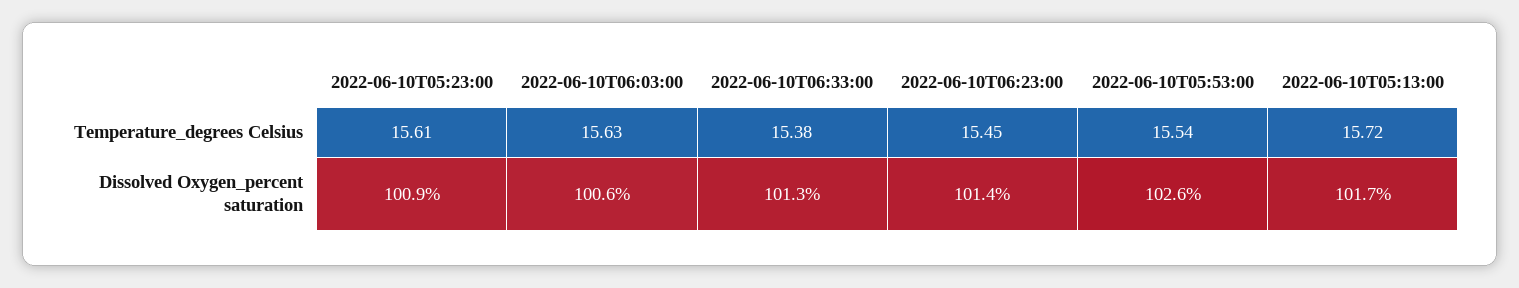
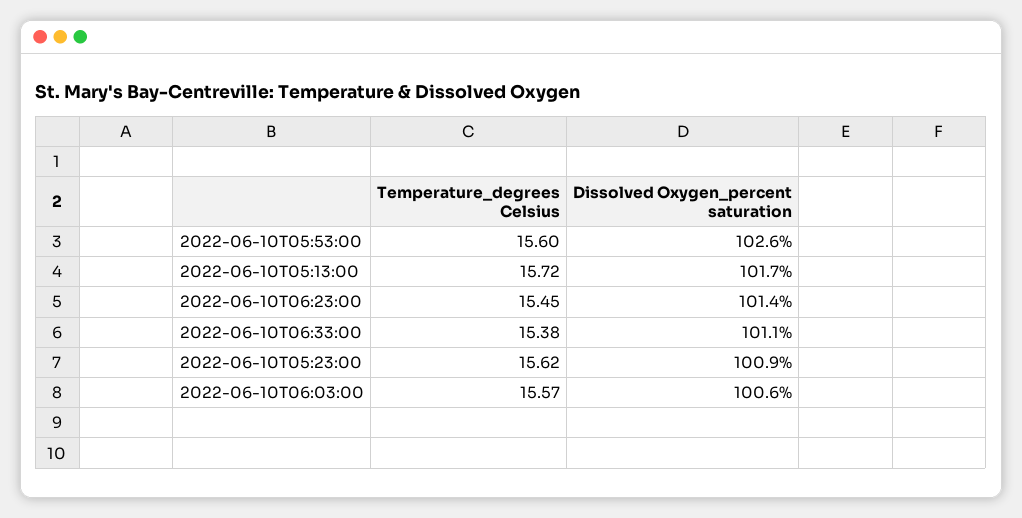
  {
    "2022-06-10T05:23:00": {
-     "Temperature_degrees Celsius": 15.61,
+     "Temperature_degrees Celsius": 15.62,
      "Dissolved Oxygen_percent saturation": 100.9
    },
    "2022-06-10T06:03:00": {
-     "Temperature_degrees Celsius": 15.63,
+     "Temperature_degrees Celsius": 15.57,
      "Dissolved Oxygen_percent saturation": 100.6
    },
    "2022-06-10T06:33:00": {
      "Temperature_degrees Celsius": 15.38,
-     "Dissolved Oxygen_percent saturation": 101.3
+     "Dissolved Oxygen_percent saturation": 101.1
    },
    "2022-06-10T06:23:00": {
      "Temperature_degrees Celsius": 15.45,
      "Dissolved Oxygen_percent saturation": 101.4
    },
    "2022-06-10T05:53:00": {
-     "Temperature_degrees Celsius": 15.54,
+     "Temperature_degrees Celsius": 15.6,
      "Dissolved Oxygen_percent saturation": 102.6
    },
    "2022-06-10T05:13:00": {
      "Temperature_degrees Celsius": 15.72,
      "Dissolved Oxygen_percent saturation": 101.7
    }
  }

